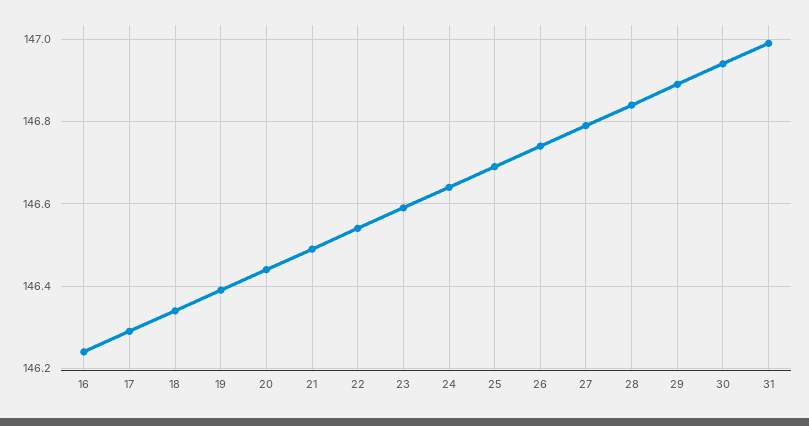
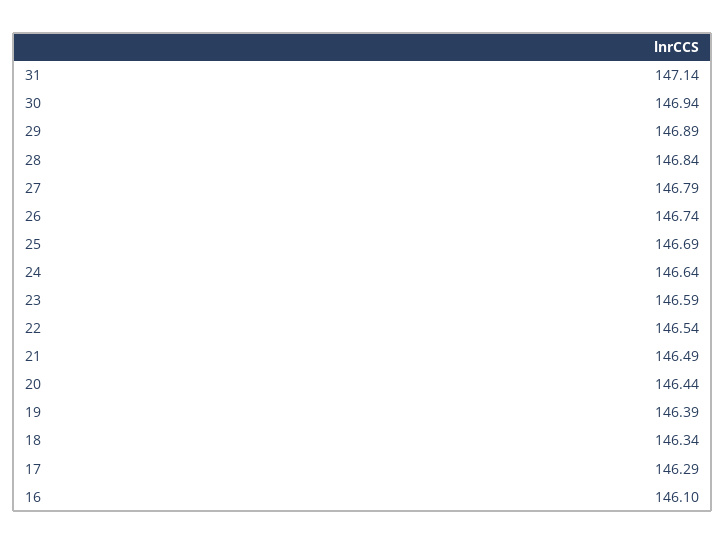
  {
-   "16": 146.25,
+   "16": 146.1,
    "17": 146.29,
    "18": 146.34,
    "19": 146.39,
    "20": 146.44,
    "21": 146.49,
    "22": 146.54,
    "23": 146.59,
    "24": 146.64,
    "25": 146.69,
    "26": 146.74,
    "27": 146.79,
    "28": 146.84,
    "29": 146.89,
    "30": 146.94,
-   "31": 147
+   "31": 147.14
  }

